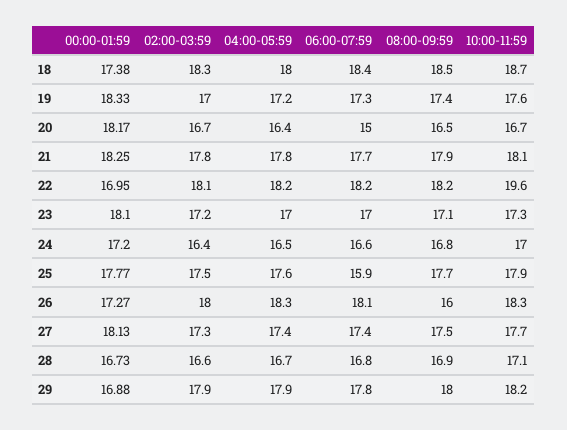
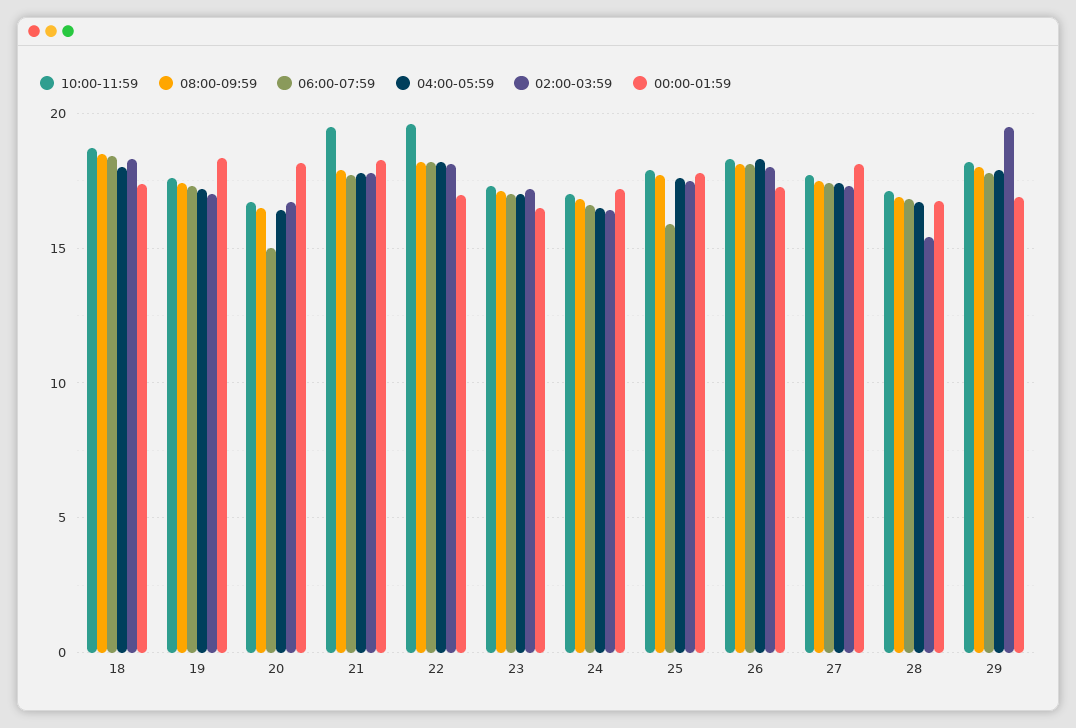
  {
    "00:00-01:59": {
      "18": 17.38,
      "19": 18.33,
      "20": 18.17,
      "21": 18.25,
      "22": 16.95,
-     "23": 18.1,
+     "23": 16.5,
      "24": 17.2,
      "25": 17.77,
      "26": 17.27,
      "27": 18.13,
      "28": 16.73,
      "29": 16.88
    },
    "02:00-03:59": {
      "18": 18.3,
      "19": 17,
      "20": 16.7,
      "21": 17.8,
      "22": 18.1,
      "23": 17.2,
      "24": 16.4,
      "25": 17.5,
      "26": 18,
      "27": 17.3,
-     "28": 16.6,
+     "28": 15.5,
-     "29": 17.9
+     "29": 19.5
    },
    "04:00-05:59": {
      "18": 18,
      "19": 17.2,
      "20": 16.4,
      "21": 17.8,
      "22": 18.2,
      "23": 17,
      "24": 16.5,
      "25": 17.6,
      "26": 18.3,
      "27": 17.4,
      "28": 16.7,
      "29": 17.9
    },
    "06:00-07:59": {
      "18": 18.4,
      "19": 17.3,
      "20": 15,
      "21": 17.7,
      "22": 18.2,
      "23": 17,
      "24": 16.6,
      "25": 15.9,
      "26": 18.1,
      "27": 17.4,
      "28": 16.8,
      "29": 17.8
    },
    "08:00-09:59": {
      "18": 18.5,
      "19": 17.4,
      "20": 16.5,
      "21": 17.9,
      "22": 18.2,
      "23": 17.1,
      "24": 16.8,
      "25": 17.7,
-     "26": 16,
+     "26": 18,
      "27": 17.5,
      "28": 16.9,
      "29": 18
    },
    "10:00-11:59": {
      "18": 18.7,
      "19": 17.6,
      "20": 16.7,
-     "21": 18.1,
+     "21": 19.5,
      "22": 19.6,
      "23": 17.3,
      "24": 17,
      "25": 17.9,
      "26": 18.3,
      "27": 17.7,
      "28": 17.1,
      "29": 18.2
    }
  }

